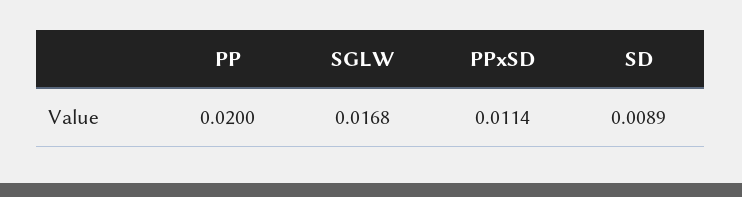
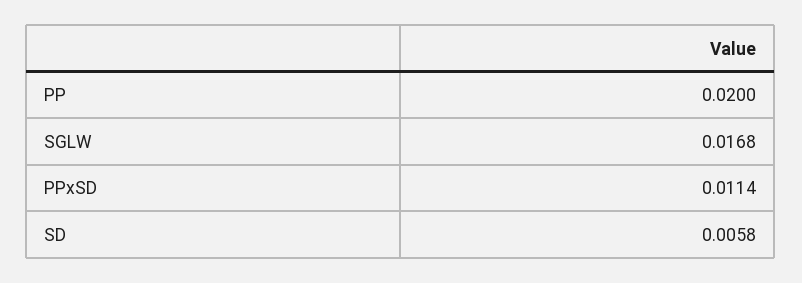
  {
    "PP": 0.02,
    "SGLW": 0.0168,
    "PPxSD": 0.0114,
-   "SD": 0.0089
+   "SD": 0.0058
  }

